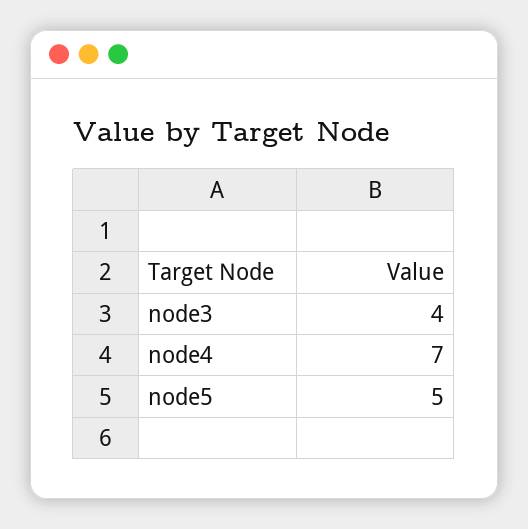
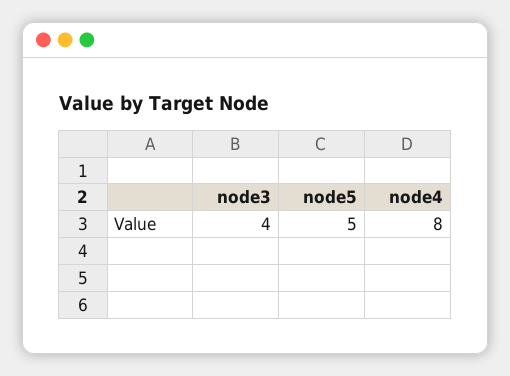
  {
    "node3": 4,
-   "node4": 7,
+   "node4": 8,
    "node5": 5
  }

